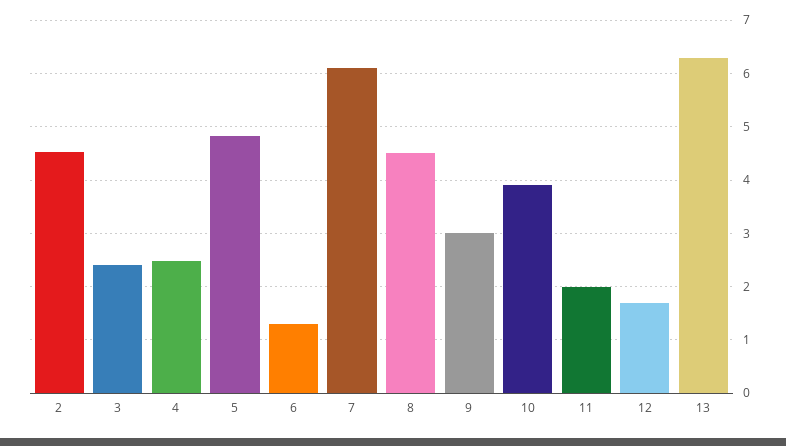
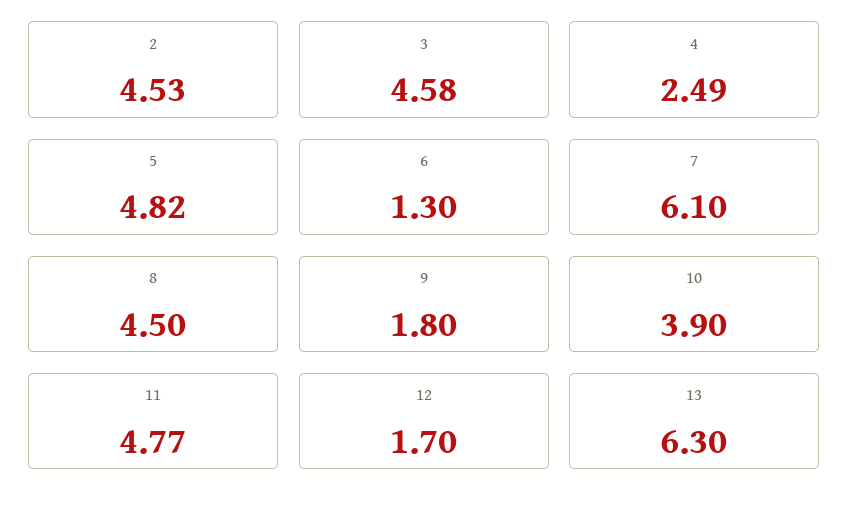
  {
    "2": 4.53,
-   "3": 2.4,
+   "3": 4.58,
    "4": 2.49,
    "5": 4.82,
    "6": 1.3,
    "7": 6.1,
    "8": 4.5,
-   "9": 3,
+   "9": 1.8,
    "10": 3.9,
-   "11": 2,
+   "11": 4.77,
    "12": 1.7,
    "13": 6.3
  }

